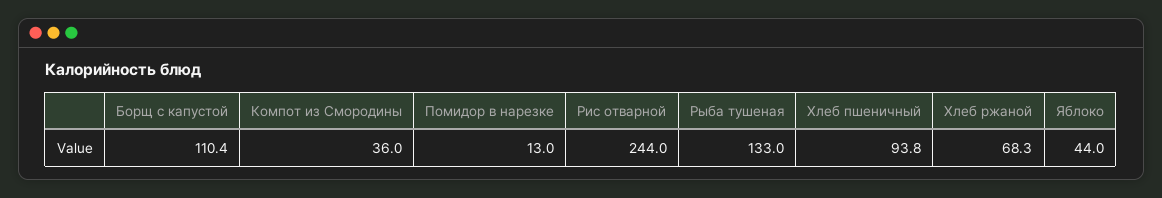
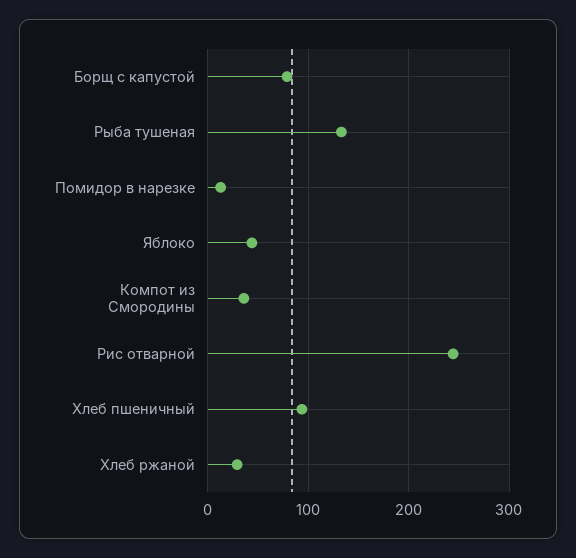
  {
-   "Борщ с капустой": 110.4,
+   "Борщ с капустой": 80,
    "Компот из Смородины": 36,
    "Помидор в нарезке": 13,
    "Рис отварной": 244,
    "Рыба тушеная": 133,
    "Хлеб пшеничный": 93.8,
-   "Хлеб ржаной": 68.3,
+   "Хлеб ржаной": 30,
    "Яблоко": 44
  }

